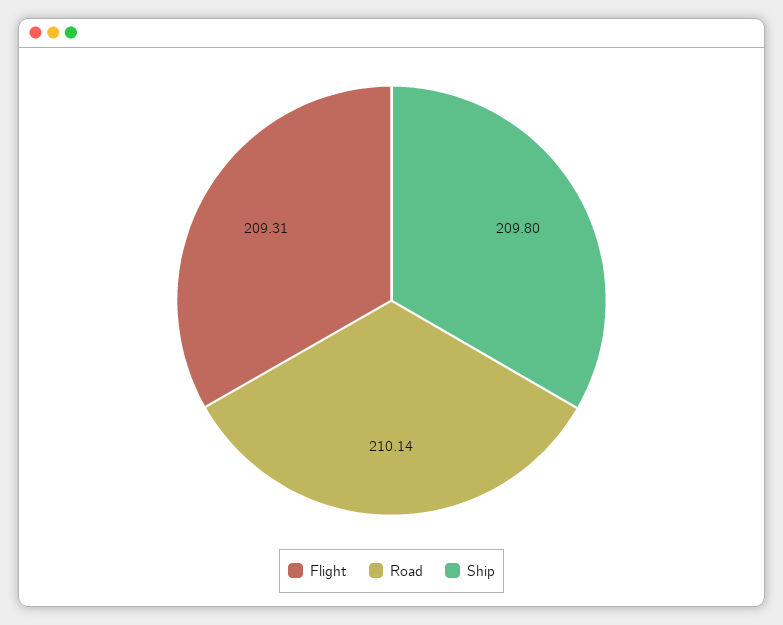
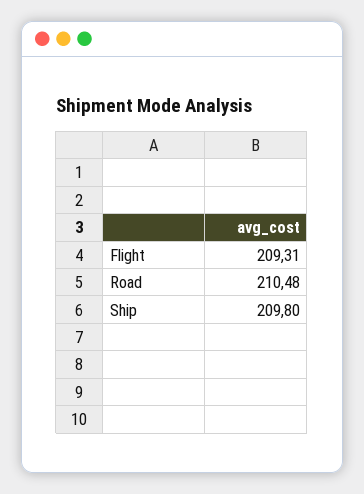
  {
    "Flight": 209.31,
-   "Road": 210.14,
+   "Road": 210.48,
    "Ship": 209.8
  }

